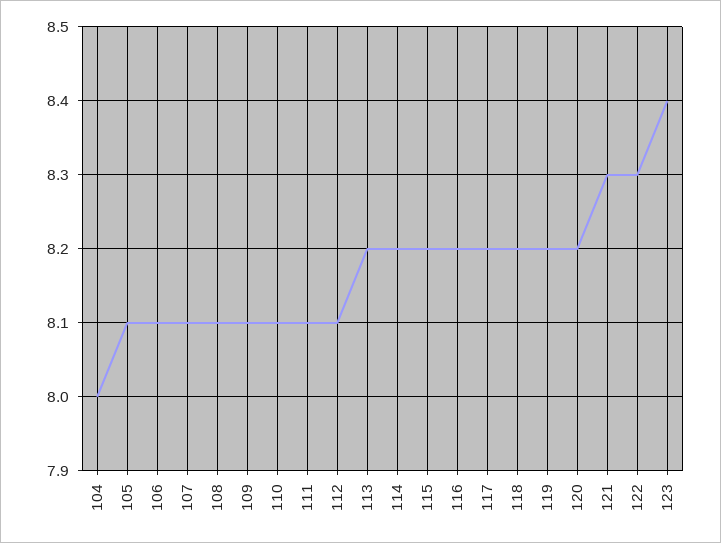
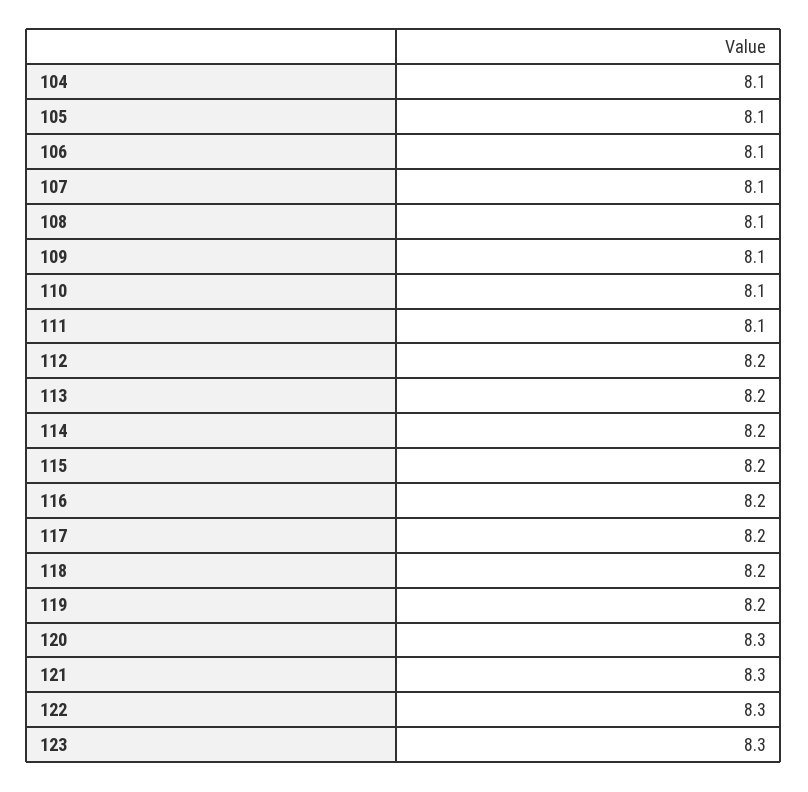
  {
-   "104": 8,
+   "104": 8.1,
    "105": 8.1,
    "106": 8.1,
    "107": 8.1,
    "108": 8.1,
    "109": 8.1,
    "110": 8.1,
    "111": 8.1,
-   "112": 8.1,
+   "112": 8.2,
    "113": 8.2,
    "114": 8.2,
    "115": 8.2,
    "116": 8.2,
    "117": 8.2,
    "118": 8.2,
    "119": 8.2,
-   "120": 8.2,
+   "120": 8.3,
    "121": 8.3,
    "122": 8.3,
-   "123": 8.4
+   "123": 8.3
  }

